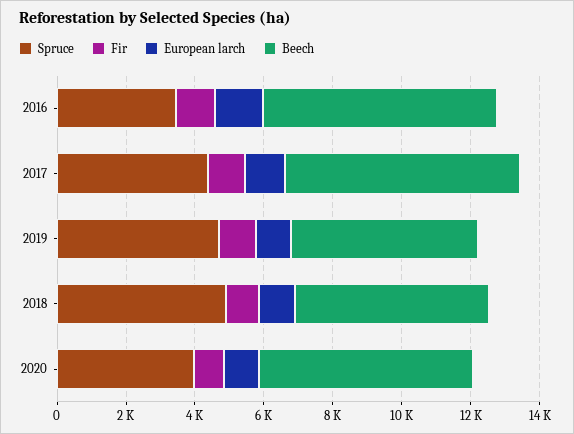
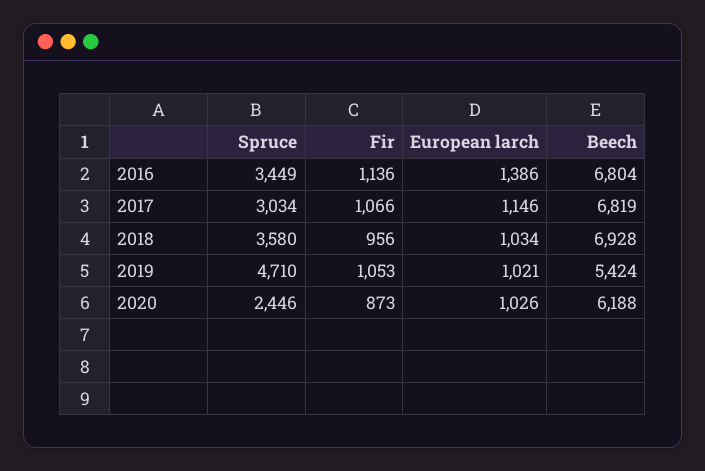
  {
    "Spruce": {
      "2016": 3449,
-     "2017": 4500,
+     "2017": 3034,
      "2019": 4710,
-     "2018": 5000,
+     "2018": 3580,
-     "2020": 4000
+     "2020": 2446
    },
    "Fir": {
      "2016": 1136,
      "2017": 1066,
      "2019": 1053,
      "2018": 956,
      "2020": 873
    },
    "European larch": {
      "2016": 1386,
      "2017": 1146,
      "2019": 1021,
      "2018": 1034,
      "2020": 1026
    },
    "Beech": {
      "2016": 6804,
      "2017": 6819,
      "2019": 5424,
-     "2018": 5500,
+     "2018": 6928,
      "2020": 6188
    }
  }

